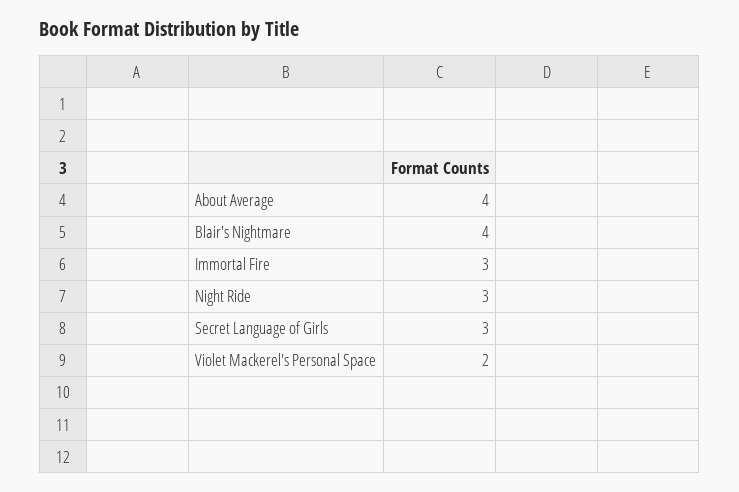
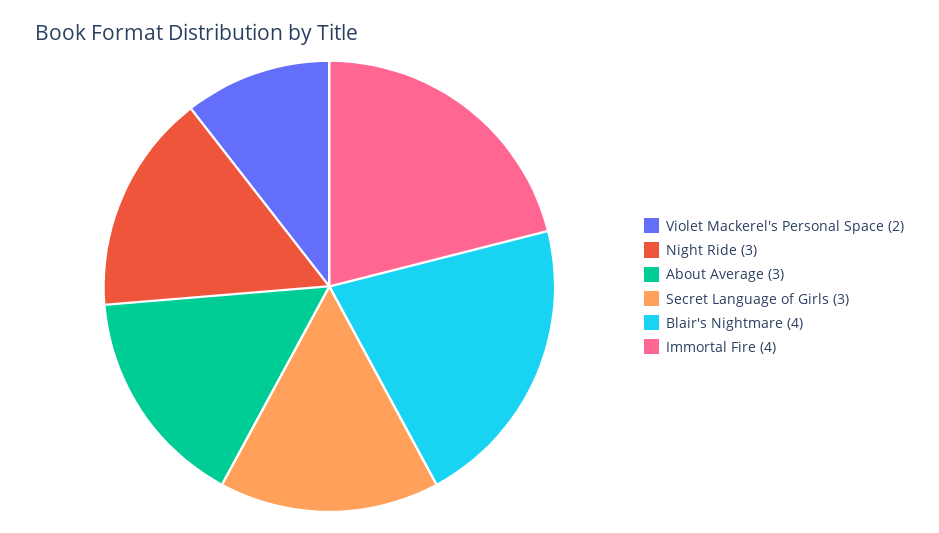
  {
-   "About Average": 4,
+   "About Average": 3,
    "Blair's Nightmare": 4,
-   "Immortal Fire": 3,
+   "Immortal Fire": 4,
    "Night Ride": 3,
    "Secret Language of Girls": 3,
    "Violet Mackerel's Personal Space": 2
  }

